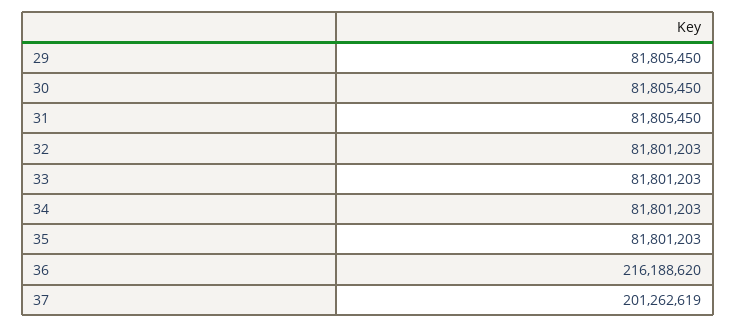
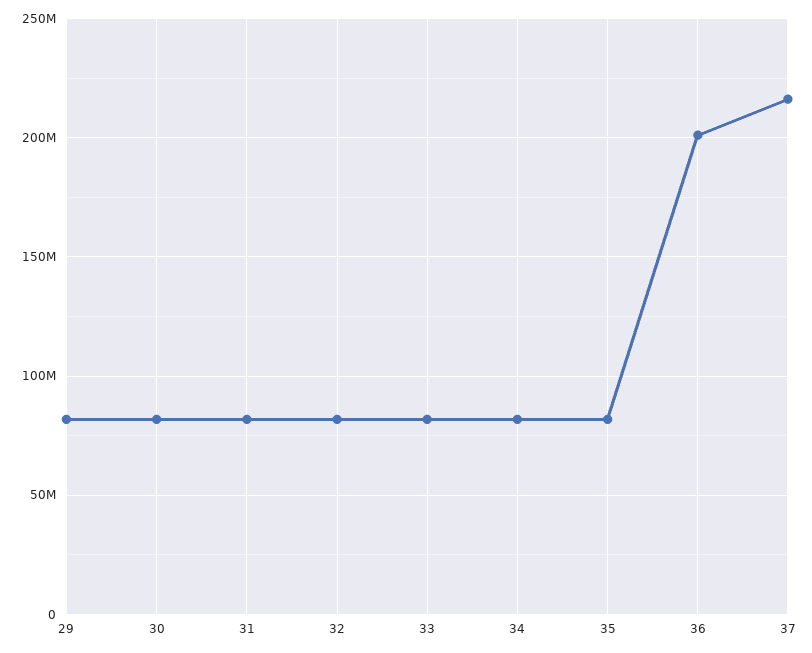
  {
    "29": 81805450,
    "30": 81805450,
    "31": 81805450,
    "32": 81801203,
    "33": 81801203,
    "34": 81801203,
    "35": 81801203,
-   "36": 216188620,
+   "36": 200000000,
-   "37": 201262619
+   "37": 215000000
  }

